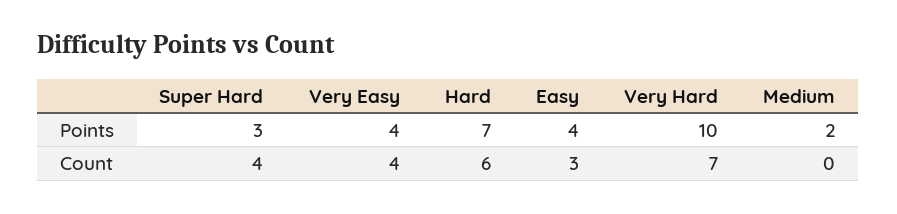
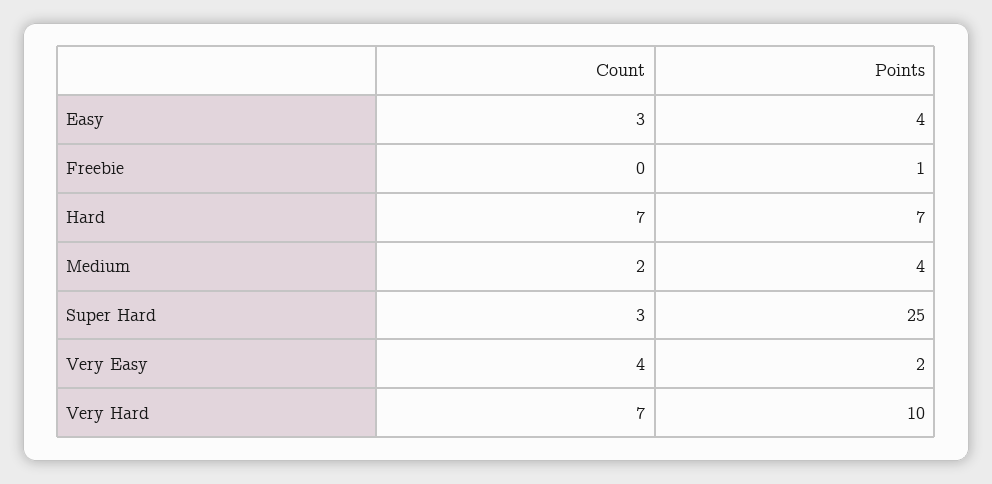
  {
    "Super Hard": {
-     "Points": 3,
+     "Points": 25,
-     "Count": 4
+     "Count": 3
    },
    "Very Easy": {
-     "Points": 4,
+     "Points": 2,
      "Count": 4
    },
    "Hard": {
      "Points": 7,
-     "Count": 6
+     "Count": 7
    },
    "Easy": {
      "Points": 4,
      "Count": 3
    },
    "Very Hard": {
      "Points": 10,
      "Count": 7
    },
    "Medium": {
-     "Points": 2,
+     "Points": 4,
-     "Count": 0
+     "Count": 2
-   }
+   },
+   "Freebie": {
+     "Count": 0,
+     "Points": 1
+   }
  }

